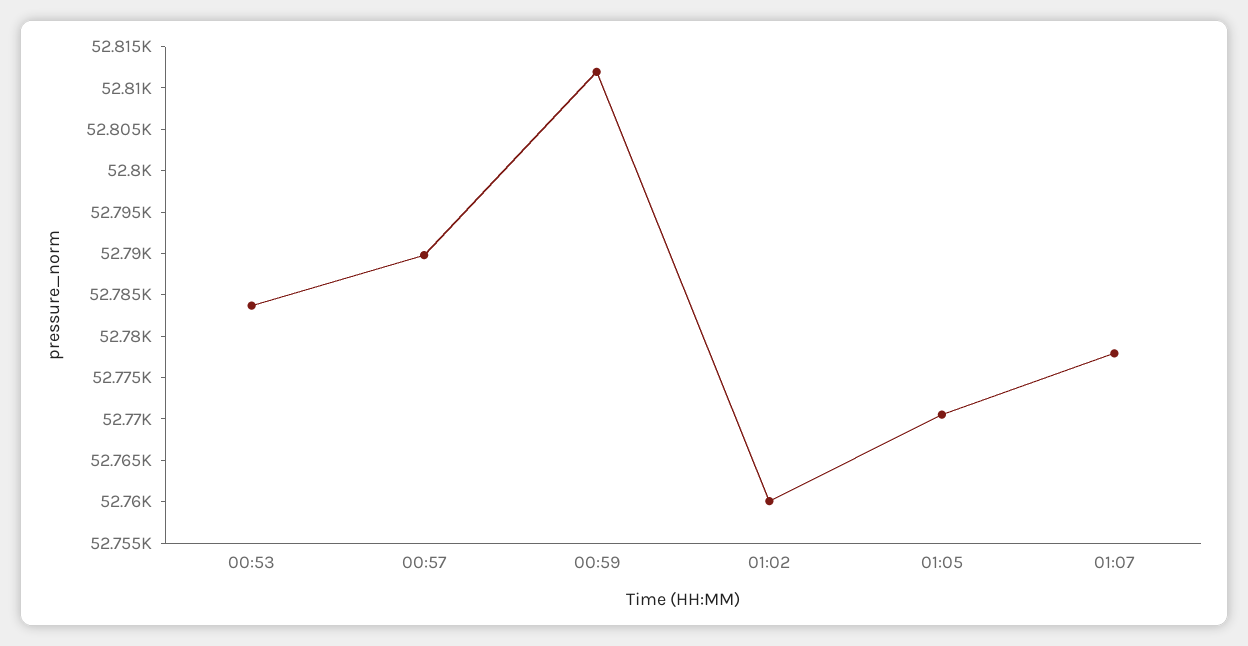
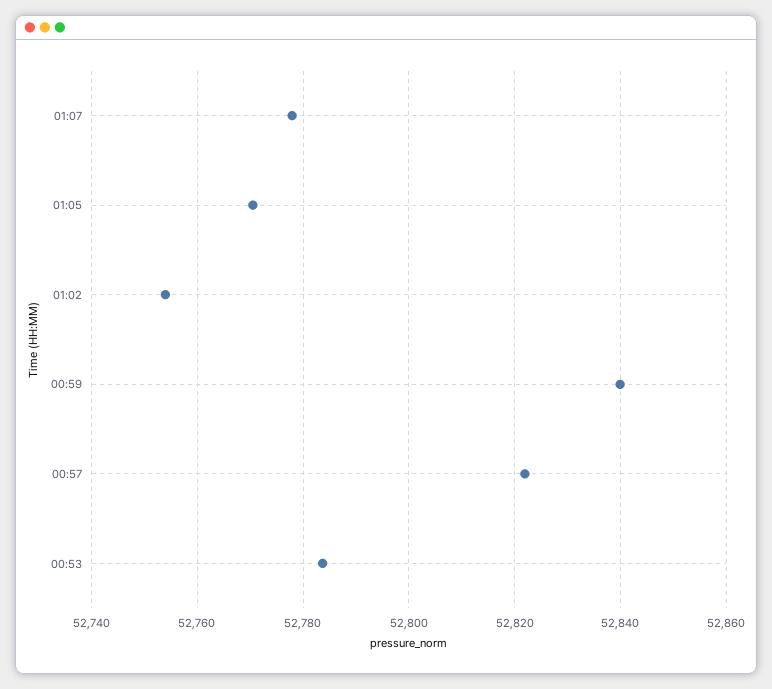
  {
    "00:53": 52784,
-   "00:57": 52790,
+   "00:57": 52822,
-   "00:59": 52812,
+   "00:59": 52840,
-   "01:02": 52760,
+   "01:02": 52754,
    "01:05": 52771,
    "01:07": 52778
  }

